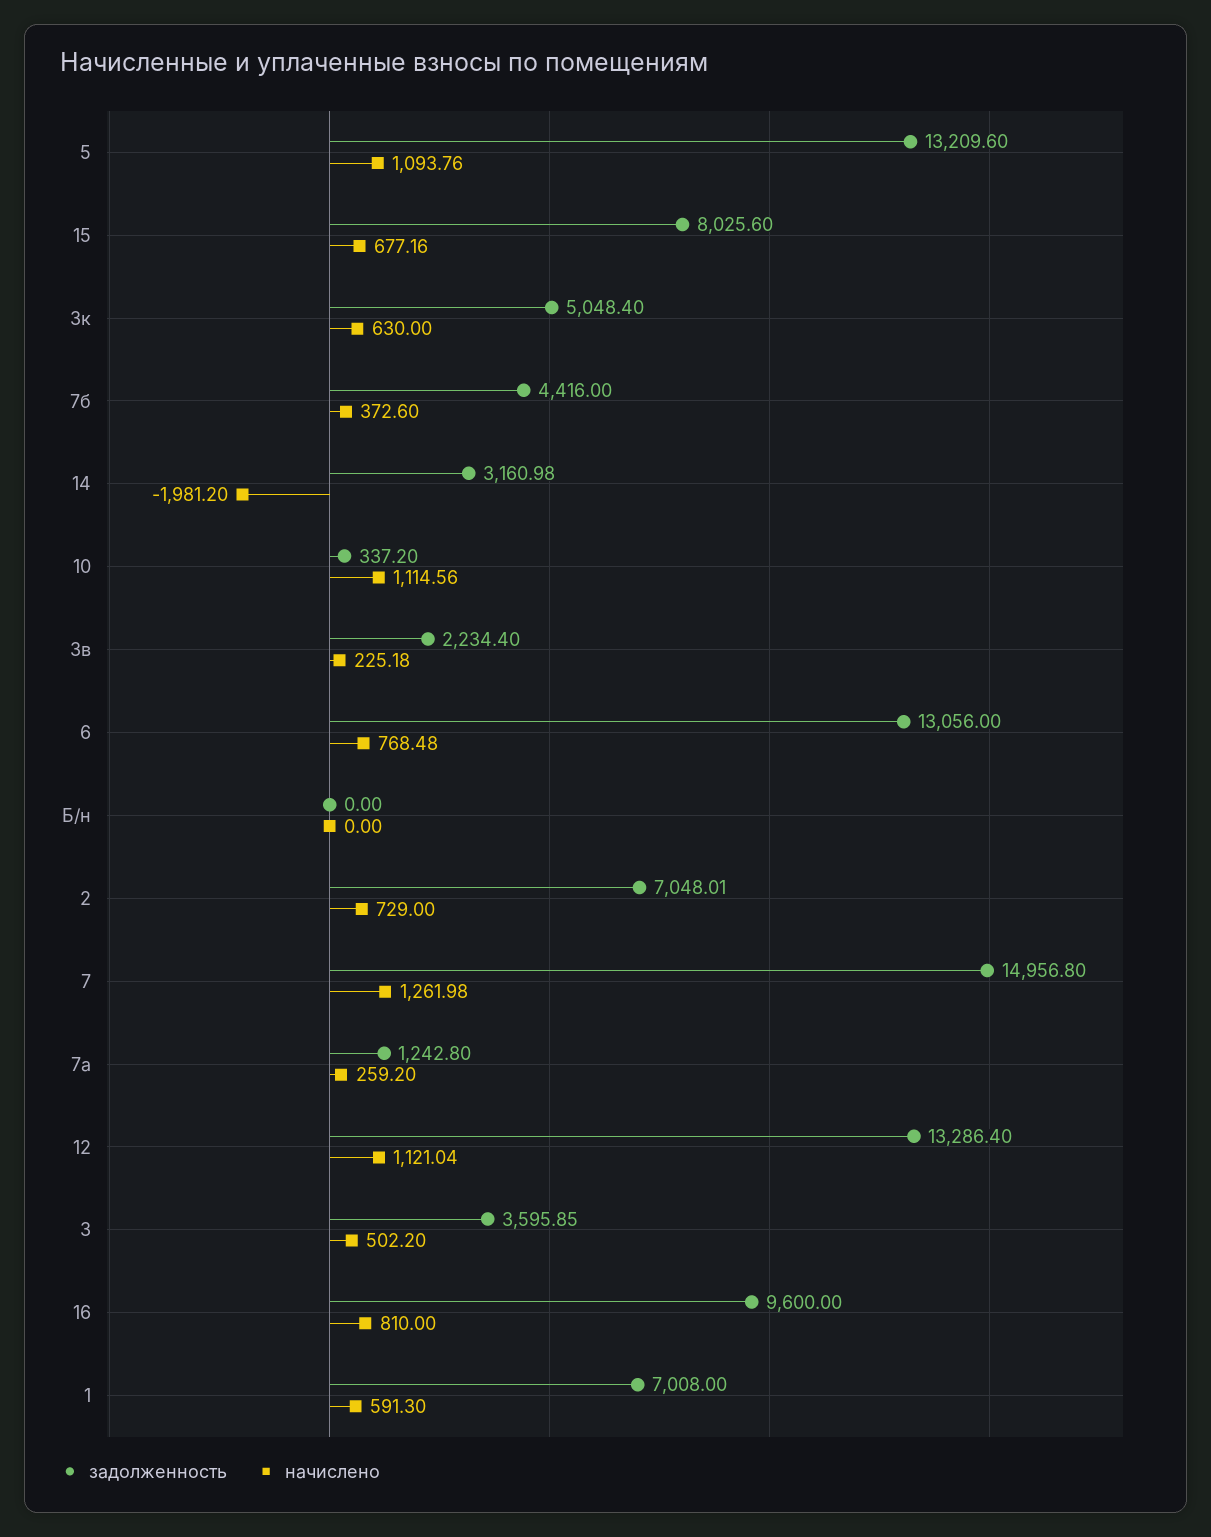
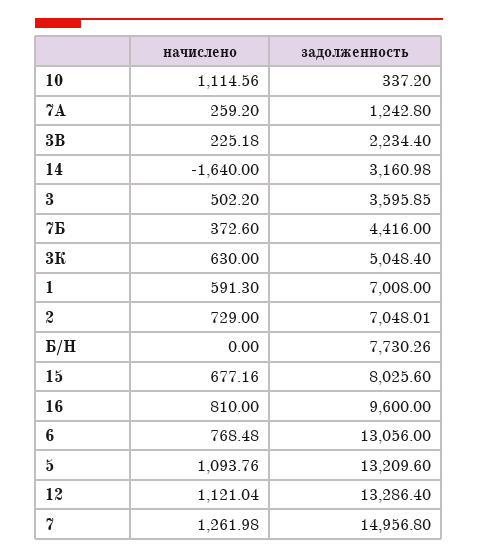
  {
    "задолженность": {
      "5": 13209.6,
      "15": 8025.6,
      "3к": 5048.4,
      "7б": 4416,
      "14": 3160.98,
      "10": 337.2,
      "3в": 2234.4,
      "6": 13056,
-     "Б/н": 0,
+     "Б/н": 7730.26,
      "2": 7048.01,
      "7": 14956.8,
      "7а": 1242.8,
      "12": 13286.4,
      "3": 3595.85,
      "16": 9600,
      "1": 7008
    },
    "начислено": {
      "5": 1093.76,
      "15": 677.16,
      "3к": 630,
      "7б": 372.6,
-     "14": -1981.2,
+     "14": -1640,
      "10": 1114.56,
      "3в": 225.18,
      "6": 768.48,
      "Б/н": 0,
      "2": 729,
      "7": 1261.98,
      "7а": 259.2,
      "12": 1121.04,
      "3": 502.2,
      "16": 810,
      "1": 591.3
    }
  }

